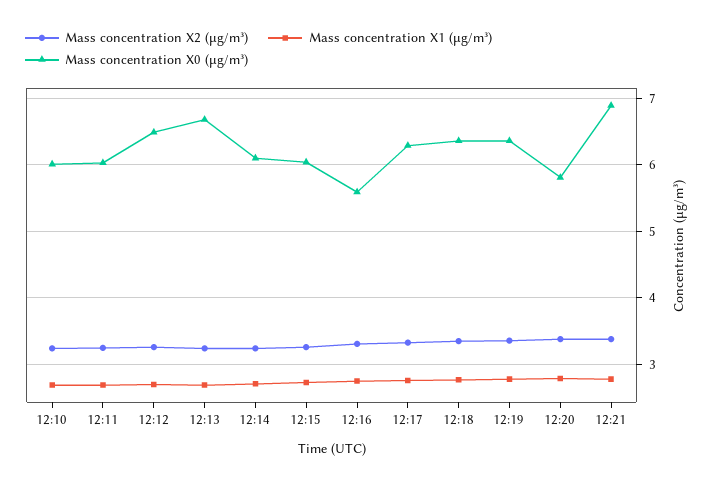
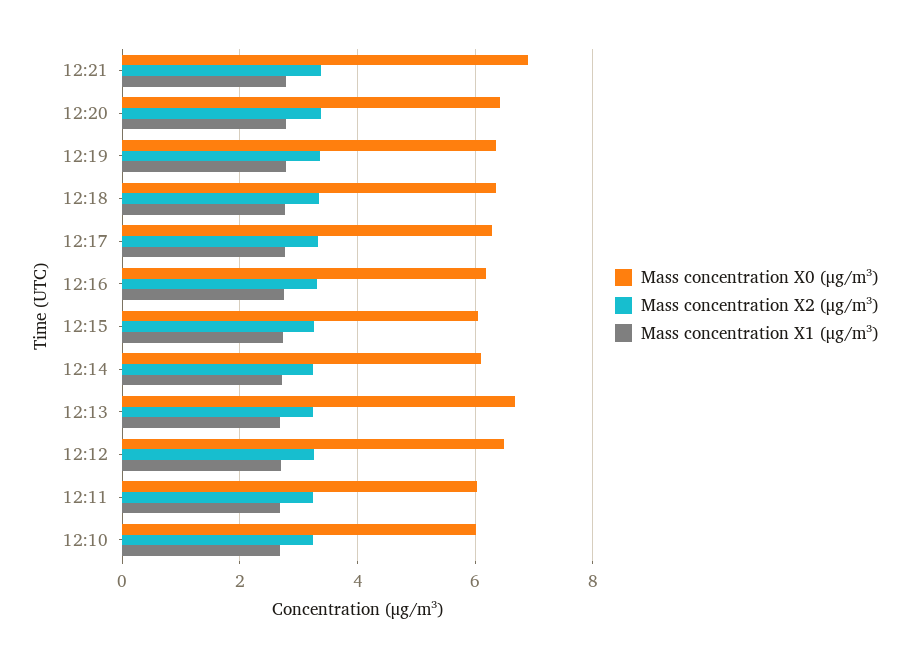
  {
    "Mass concentration X2 (μg/m³)": {
      "12:10": 3.2,
      "12:11": 3.3,
      "12:12": 3.3,
      "12:13": 3.2,
      "12:14": 3.2,
      "12:15": 3.3,
      "12:16": 3.3,
      "12:17": 3.3,
      "12:18": 3.4,
      "12:19": 3.4,
      "12:20": 3.4,
      "12:21": 3.4
    },
    "Mass concentration X1 (μg/m³)": {
      "12:10": 2.7,
      "12:11": 2.7,
      "12:12": 2.7,
      "12:13": 2.7,
      "12:14": 2.7,
      "12:15": 2.7,
      "12:16": 2.8,
      "12:17": 2.8,
      "12:18": 2.8,
      "12:19": 2.8,
      "12:20": 2.8,
      "12:21": 2.8
    },
    "Mass concentration X0 (μg/m³)": {
      "12:10": 6,
      "12:11": 6,
      "12:12": 6.5,
      "12:13": 6.7,
      "12:14": 6.1,
      "12:15": 6,
-     "12:16": 5.6,
+     "12:16": 6.2,
      "12:17": 6.3,
      "12:18": 6.4,
      "12:19": 6.4,
-     "12:20": 5.8,
+     "12:20": 6.4,
      "12:21": 6.9
    }
  }

